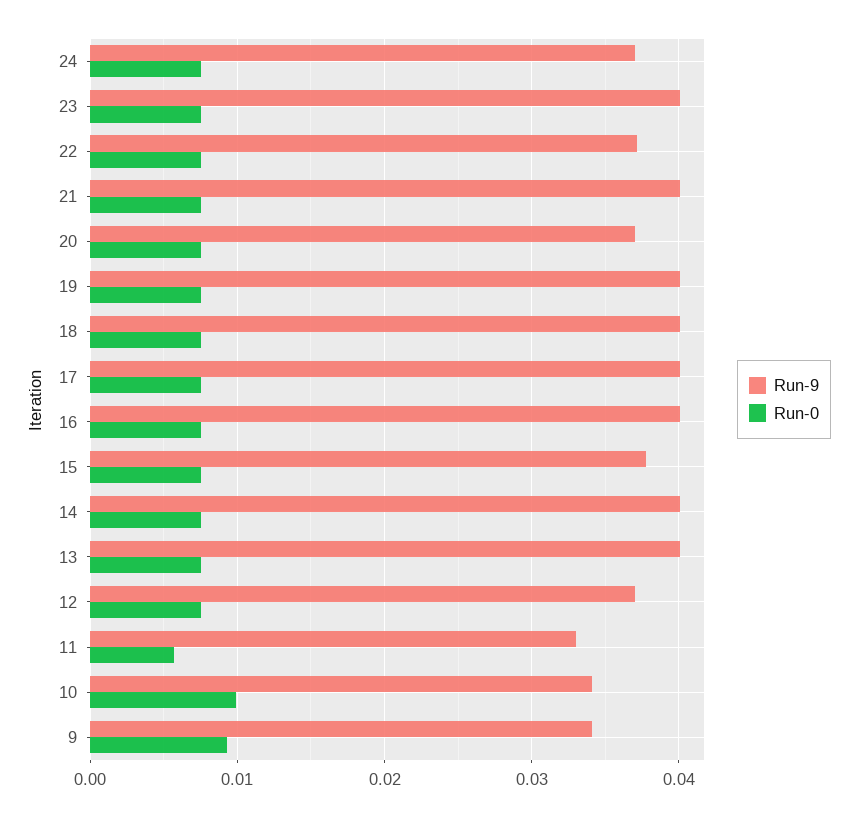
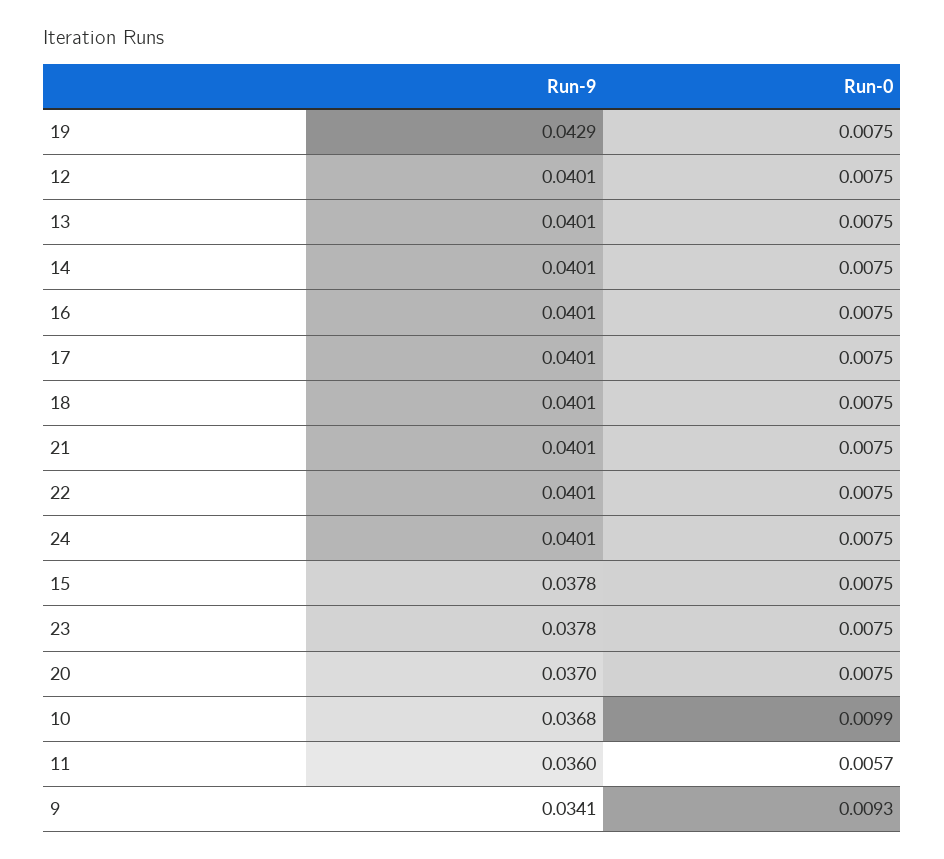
  {
    "Run-9": {
-     "24": 0.037,
+     "24": 0.0401,
-     "23": 0.04,
+     "23": 0.0378,
-     "22": 0.037,
+     "22": 0.0401,
      "21": 0.0401,
      "20": 0.037,
-     "19": 0.04,
+     "19": 0.0429,
      "18": 0.0401,
      "17": 0.0401,
      "16": 0.0401,
      "15": 0.0378,
      "14": 0.0401,
      "13": 0.0401,
-     "12": 0.037,
+     "12": 0.0401,
-     "11": 0.033,
+     "11": 0.036,
-     "10": 0.034,
+     "10": 0.0368,
      "9": 0.0341
    },
    "Run-0": {
      "24": 0.0075,
      "23": 0.0075,
      "22": 0.0075,
      "21": 0.0075,
      "20": 0.0075,
      "19": 0.0075,
      "18": 0.0075,
      "17": 0.0075,
      "16": 0.0075,
      "15": 0.0075,
      "14": 0.0075,
      "13": 0.0075,
      "12": 0.0075,
      "11": 0.0057,
      "10": 0.0099,
      "9": 0.0093
    }
  }

